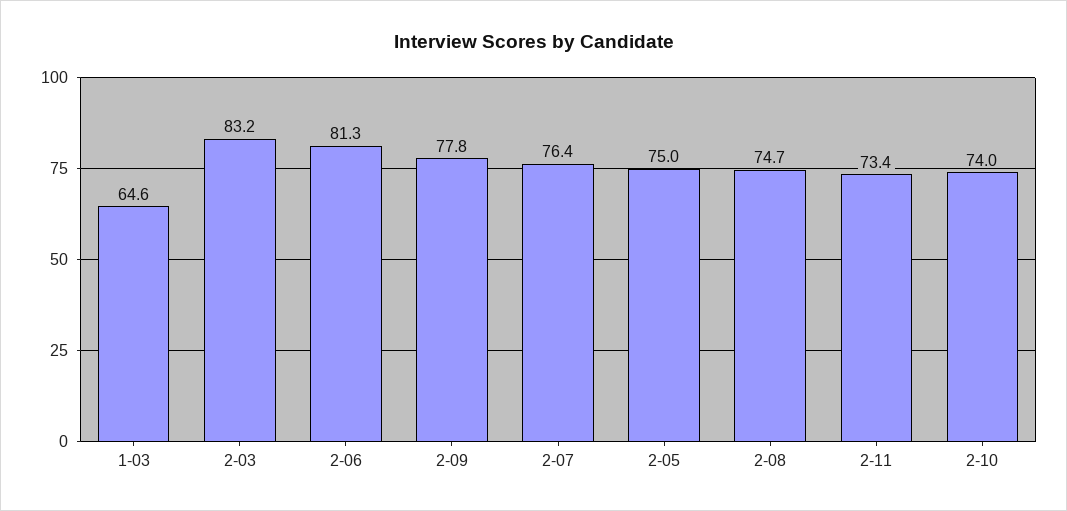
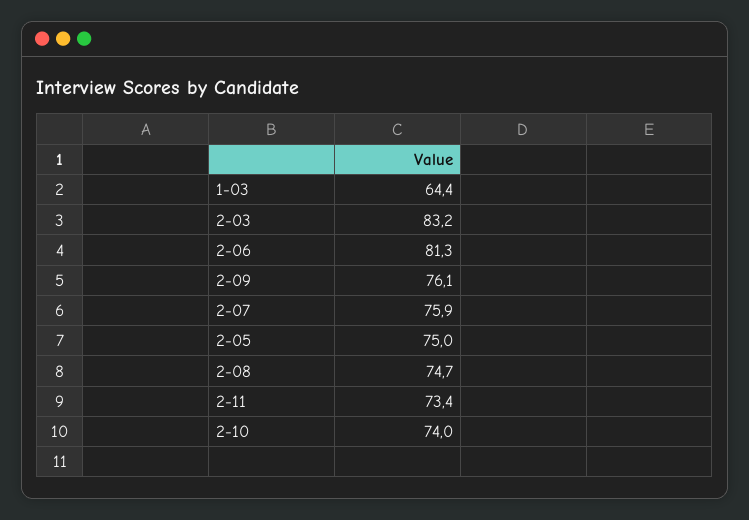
  {
-   "1-03": 64.6,
+   "1-03": 64.4,
    "2-03": 83.2,
    "2-06": 81.3,
-   "2-09": 77.8,
+   "2-09": 76.1,
-   "2-07": 76.4,
+   "2-07": 75.9,
    "2-05": 75,
    "2-08": 74.7,
    "2-11": 73.4,
    "2-10": 74
  }

